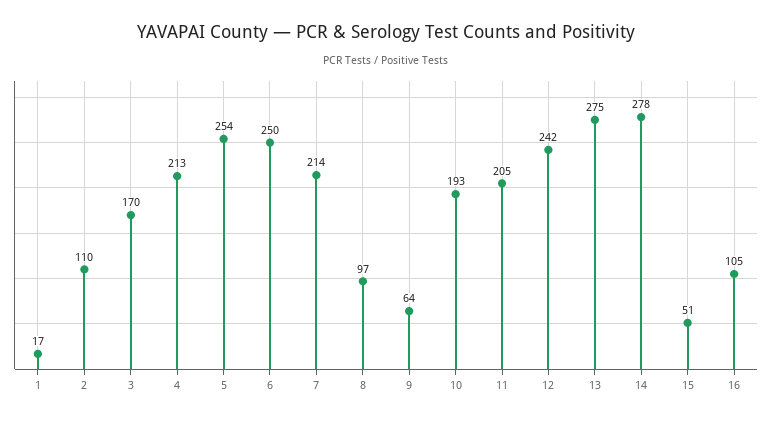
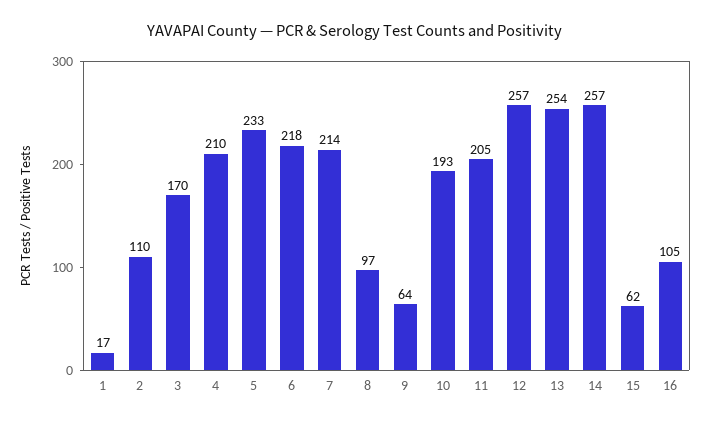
  {
    "1": 17,
    "2": 110,
    "3": 170,
-   "4": 213,
+   "4": 210,
-   "5": 254,
+   "5": 233,
-   "6": 250,
+   "6": 218,
    "7": 214,
    "8": 97,
    "9": 64,
    "10": 193,
    "11": 205,
-   "12": 242,
+   "12": 257,
-   "13": 275,
+   "13": 254,
-   "14": 278,
+   "14": 257,
-   "15": 51,
+   "15": 62,
    "16": 105
  }

